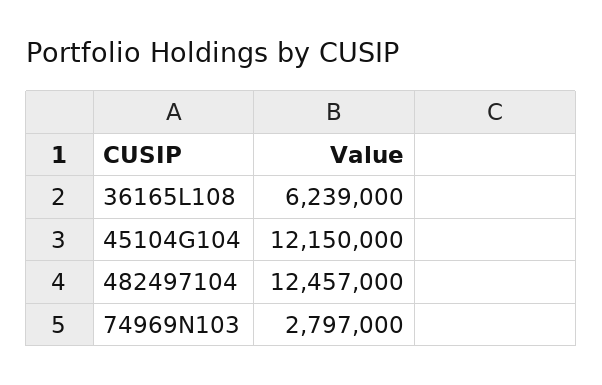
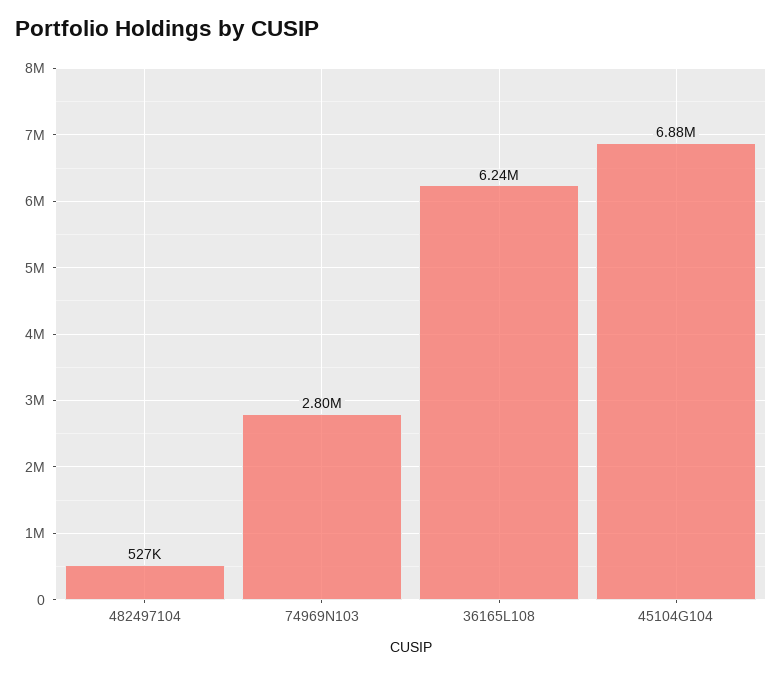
  {
    "36165L108": 6239000,
-   "45104G104": 12150000,
+   "45104G104": 6880000,
-   "482497104": 12457000,
+   "482497104": 527000,
    "74969N103": 2797000
  }

